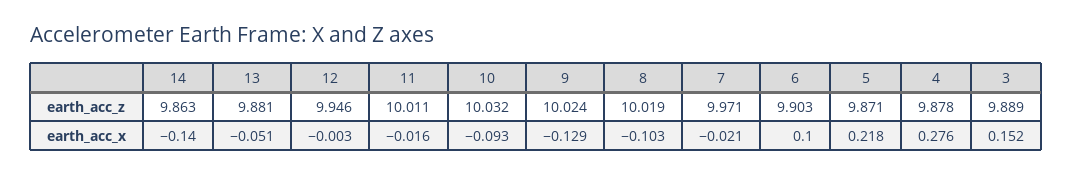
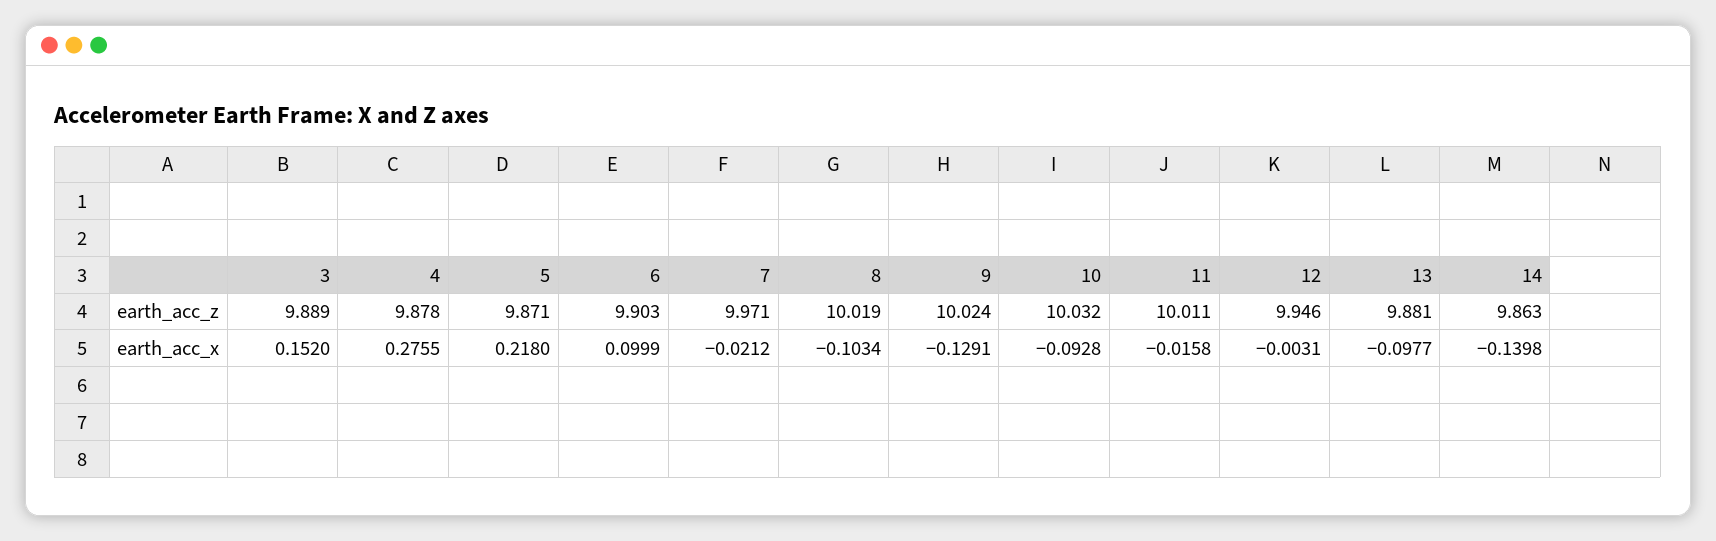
  {
    "14": {
      "earth_acc_z": 9.863,
      "earth_acc_x": -0.1398
    },
    "13": {
      "earth_acc_z": 9.881,
-     "earth_acc_x": -0.051
+     "earth_acc_x": -0.0977
    },
    "12": {
      "earth_acc_z": 9.946,
      "earth_acc_x": -0.0031
    },
    "11": {
      "earth_acc_z": 10.011,
      "earth_acc_x": -0.0158
    },
    "10": {
      "earth_acc_z": 10.032,
      "earth_acc_x": -0.0928
    },
    "9": {
      "earth_acc_z": 10.024,
      "earth_acc_x": -0.1291
    },
    "8": {
      "earth_acc_z": 10.019,
      "earth_acc_x": -0.1034
    },
    "7": {
      "earth_acc_z": 9.971,
      "earth_acc_x": -0.0212
    },
    "6": {
      "earth_acc_z": 9.903,
      "earth_acc_x": 0.0999
    },
    "5": {
      "earth_acc_z": 9.871,
      "earth_acc_x": 0.218
    },
    "4": {
      "earth_acc_z": 9.878,
      "earth_acc_x": 0.2755
    },
    "3": {
      "earth_acc_z": 9.889,
      "earth_acc_x": 0.152
    }
  }

